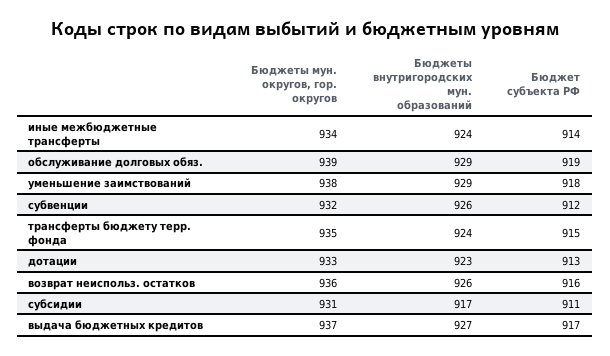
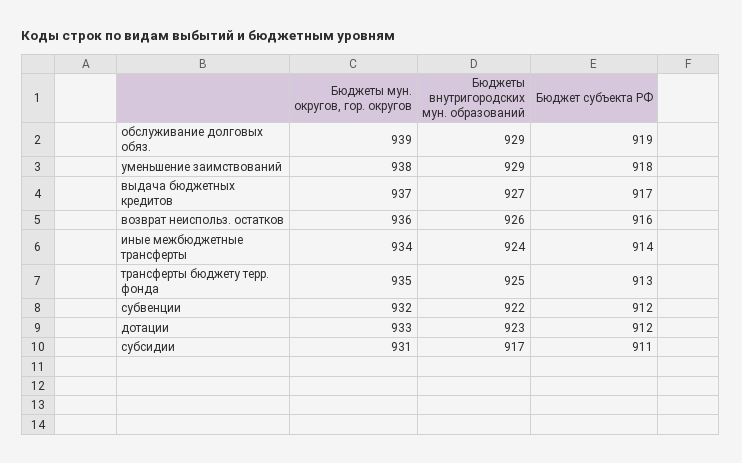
  {
    "Бюджеты мун. округов, гор. округов": {
      "иные межбюджетные трансферты": 934,
      "обслуживание долговых обяз.": 939,
      "уменьшение заимствований": 938,
      "субвенции": 932,
      "трансферты бюджету терр. фонда": 935,
      "дотации": 933,
      "возврат неиспольз. остатков": 936,
      "субсидии": 931,
      "выдача бюджетных кредитов": 937
    },
    "Бюджеты внутригородских мун. образований": {
      "иные межбюджетные трансферты": 924,
      "обслуживание долговых обяз.": 929,
      "уменьшение заимствований": 929,
-     "субвенции": 926,
+     "субвенции": 922,
-     "трансферты бюджету терр. фонда": 924,
+     "трансферты бюджету терр. фонда": 925,
      "дотации": 923,
      "возврат неиспольз. остатков": 926,
      "субсидии": 917,
      "выдача бюджетных кредитов": 927
    },
    "Бюджет субъекта РФ": {
      "иные межбюджетные трансферты": 914,
      "обслуживание долговых обяз.": 919,
      "уменьшение заимствований": 918,
      "субвенции": 912,
-     "трансферты бюджету терр. фонда": 915,
+     "трансферты бюджету терр. фонда": 913,
-     "дотации": 913,
+     "дотации": 912,
      "возврат неиспольз. остатков": 916,
      "субсидии": 911,
      "выдача бюджетных кредитов": 917
    }
  }

